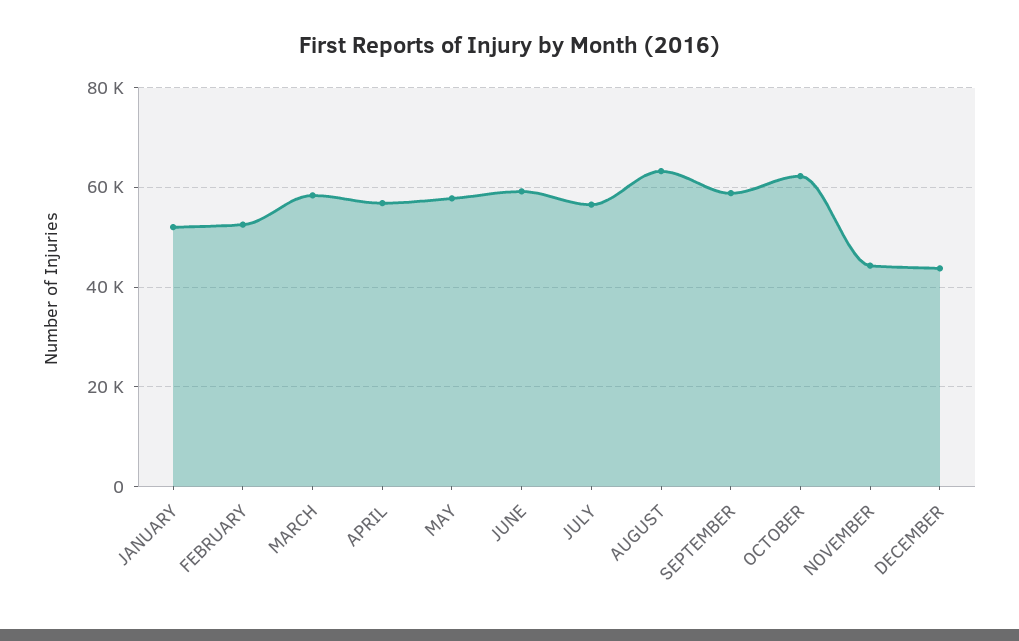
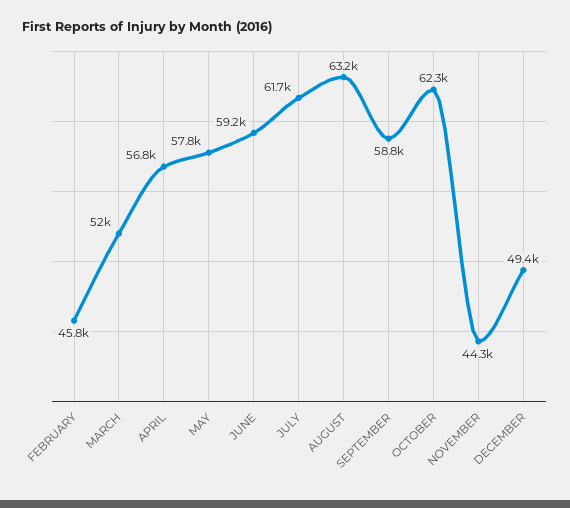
  {
-   "JANUARY": 52000,
-   "FEBRUARY": 52000,
+   "FEBRUARY": 45800,
-   "MARCH": 58000,
+   "MARCH": 52000,
    "APRIL": 56800,
    "MAY": 57800,
    "JUNE": 59200,
-   "JULY": 56000,
+   "JULY": 61700,
    "AUGUST": 63200,
    "SEPTEMBER": 58800,
    "OCTOBER": 62300,
    "NOVEMBER": 44300,
-   "DECEMBER": 44000
+   "DECEMBER": 49400
  }

